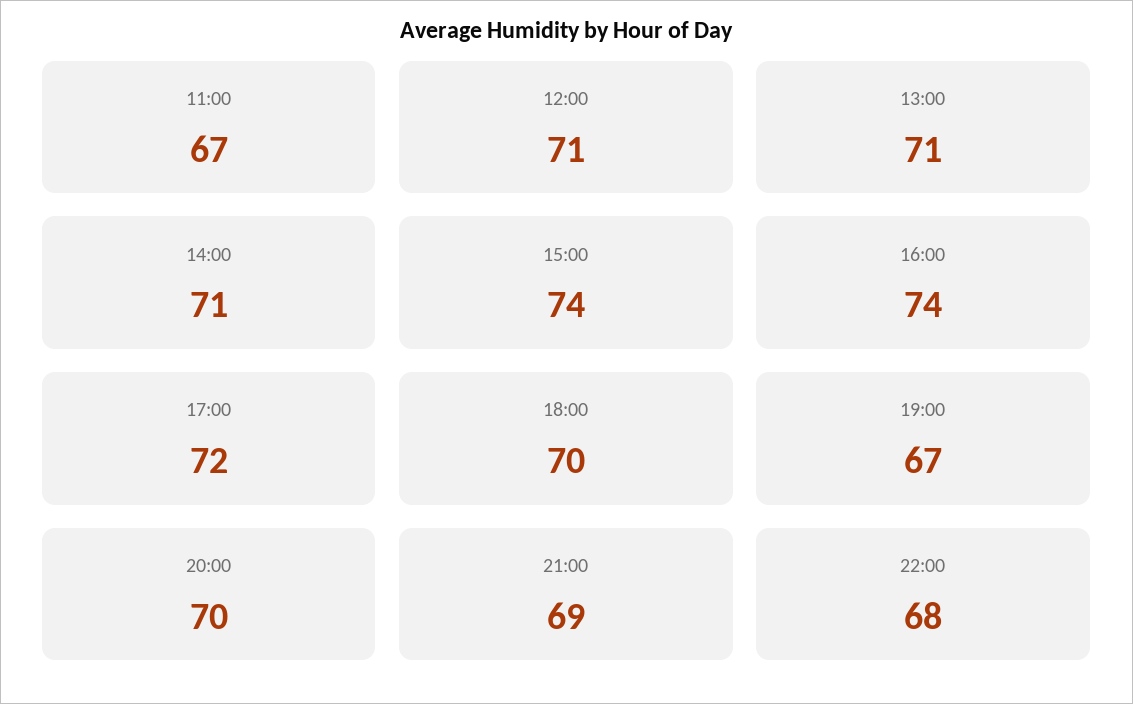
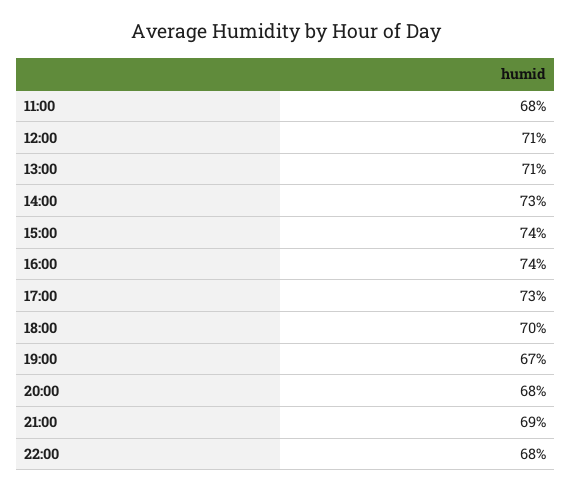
  {
-   "11:00": 67,
+   "11:00": 68,
    "12:00": 71,
    "13:00": 71,
-   "14:00": 71,
+   "14:00": 73,
    "15:00": 74,
    "16:00": 74,
-   "17:00": 72,
+   "17:00": 73,
    "18:00": 70,
    "19:00": 67,
-   "20:00": 70,
+   "20:00": 68,
    "21:00": 69,
    "22:00": 68
  }

